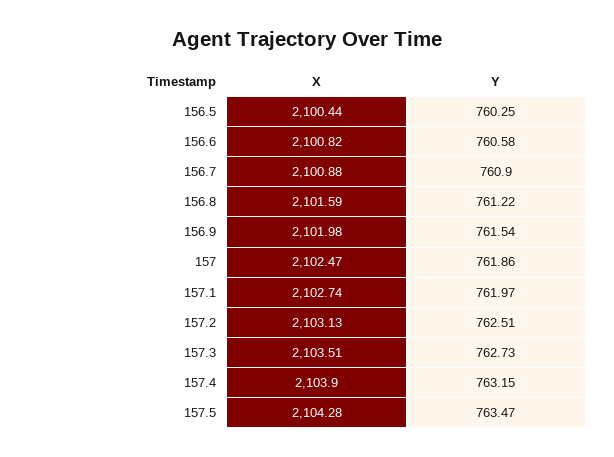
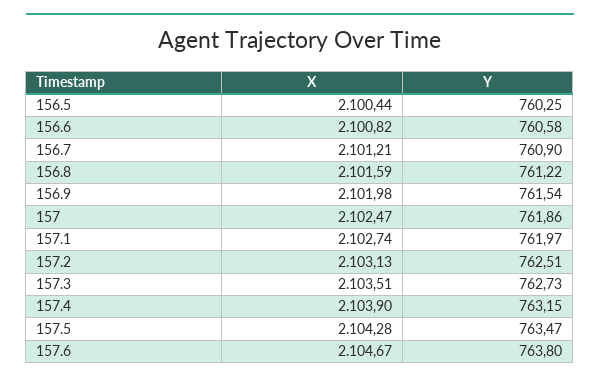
  {
    "X": {
      "156.5": 2100.44,
      "156.6": 2100.82,
-     "156.7": 2100.88,
+     "156.7": 2101.21,
      "156.8": 2101.59,
      "156.9": 2101.98,
      "157": 2102.47,
      "157.1": 2102.74,
      "157.2": 2103.13,
      "157.3": 2103.51,
      "157.4": 2103.9,
-     "157.5": 2104.28
+     "157.5": 2104.28,
+     "157.6": 2104.67
    },
    "Y": {
      "156.5": 760.25,
      "156.6": 760.58,
      "156.7": 760.9,
      "156.8": 761.22,
      "156.9": 761.54,
      "157": 761.86,
      "157.1": 761.97,
      "157.2": 762.51,
      "157.3": 762.73,
      "157.4": 763.15,
-     "157.5": 763.47
+     "157.5": 763.47,
+     "157.6": 763.8
    }
  }

